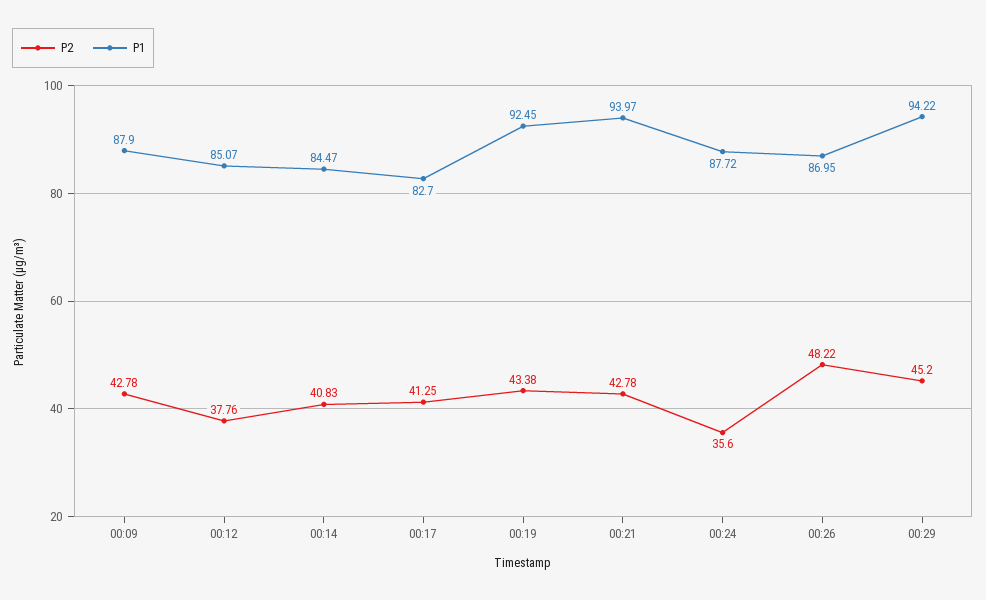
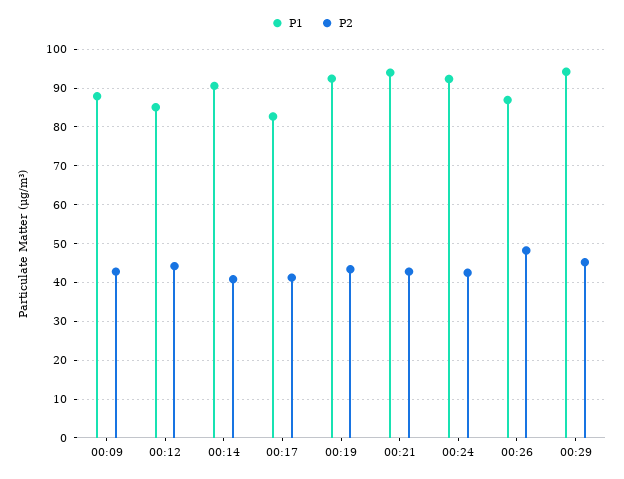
  {
    "P2": {
      "00:09": 42.78,
-     "00:12": 37.76,
+     "00:12": 44,
      "00:14": 40.83,
      "00:17": 41.25,
      "00:19": 43.38,
      "00:21": 42.78,
-     "00:24": 35.6,
+     "00:24": 42,
      "00:26": 48.22,
      "00:29": 45.2
    },
    "P1": {
      "00:09": 87.9,
      "00:12": 85.07,
-     "00:14": 84.47,
+     "00:14": 90,
      "00:17": 82.7,
      "00:19": 92.45,
      "00:21": 93.97,
-     "00:24": 87.72,
+     "00:24": 92,
      "00:26": 86.95,
      "00:29": 94.22
    }
  }

